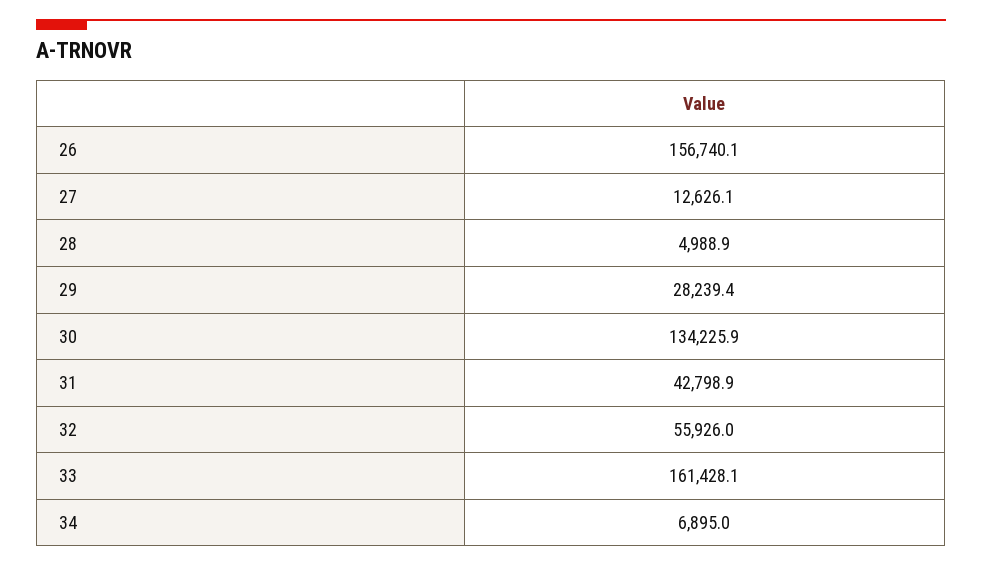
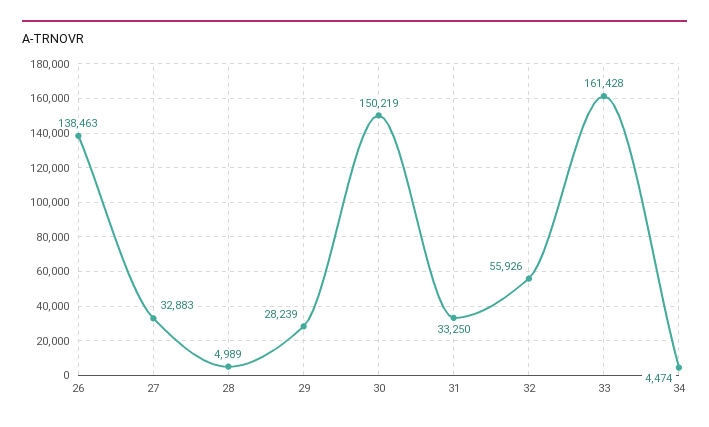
  {
-   "26": 156740.1,
+   "26": 138463,
-   "27": 12626.1,
+   "27": 32883,
    "28": 4988.9,
    "29": 28239.4,
-   "30": 134225.9,
+   "30": 150219,
-   "31": 42798.9,
+   "31": 33250,
    "32": 55926,
    "33": 161428.1,
-   "34": 6895
+   "34": 4474
  }

